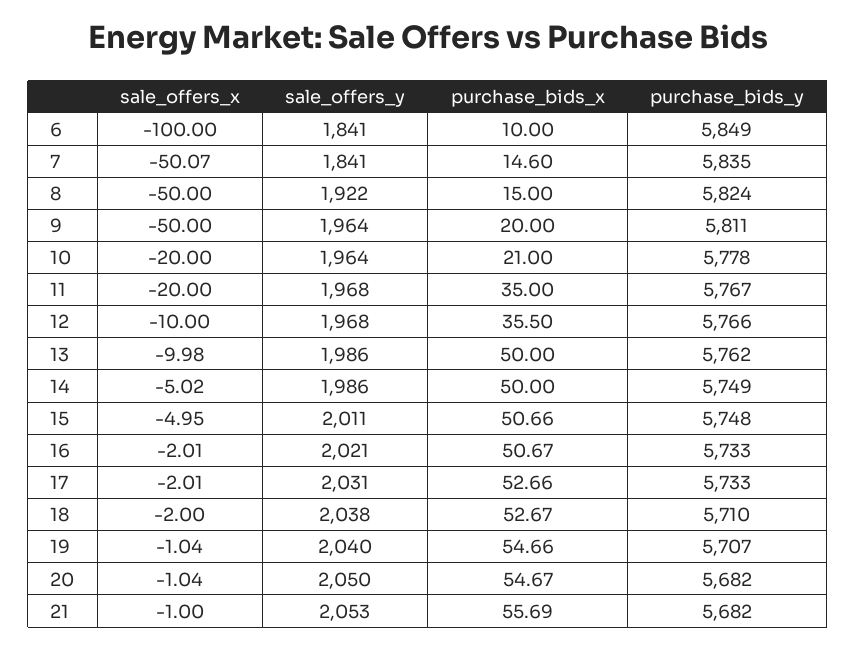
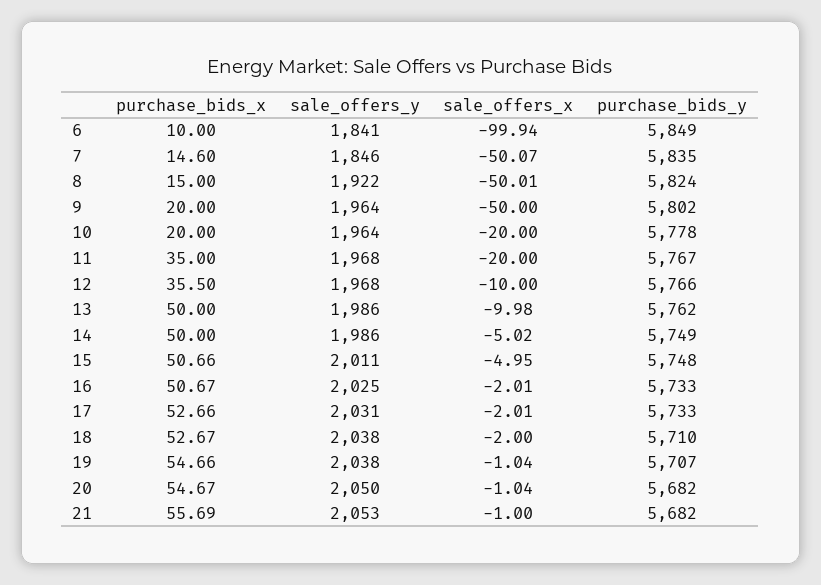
  {
    "sale_offers_x": {
-     "6": -100,
+     "6": -99.94,
      "7": -50.07,
-     "8": -50,
+     "8": -50.01,
      "9": -50,
      "10": -20,
      "11": -20,
      "12": -10,
      "13": -9.98,
      "14": -5.02,
      "15": -4.95,
      "16": -2.01,
      "17": -2.01,
      "18": -2,
      "19": -1.04,
      "20": -1.04,
      "21": -1
    },
    "sale_offers_y": {
      "6": 1841,
-     "7": 1841,
+     "7": 1846,
      "8": 1922,
      "9": 1964,
      "10": 1964,
      "11": 1968,
      "12": 1968,
      "13": 1986,
      "14": 1986,
      "15": 2011,
-     "16": 2021,
+     "16": 2025,
      "17": 2031,
      "18": 2038,
-     "19": 2040,
+     "19": 2038,
      "20": 2050,
      "21": 2053
    },
    "purchase_bids_x": {
      "6": 10,
      "7": 14.6,
      "8": 15,
      "9": 20,
-     "10": 21,
+     "10": 20,
      "11": 35,
      "12": 35.5,
      "13": 50,
      "14": 50,
      "15": 50.66,
      "16": 50.67,
      "17": 52.66,
      "18": 52.67,
      "19": 54.66,
      "20": 54.67,
      "21": 55.69
    },
    "purchase_bids_y": {
      "6": 5849,
      "7": 5835,
      "8": 5824,
-     "9": 5811,
+     "9": 5802,
      "10": 5778,
      "11": 5767,
      "12": 5766,
      "13": 5762,
      "14": 5749,
      "15": 5748,
      "16": 5733,
      "17": 5733,
      "18": 5710,
      "19": 5707,
      "20": 5682,
      "21": 5682
    }
  }

